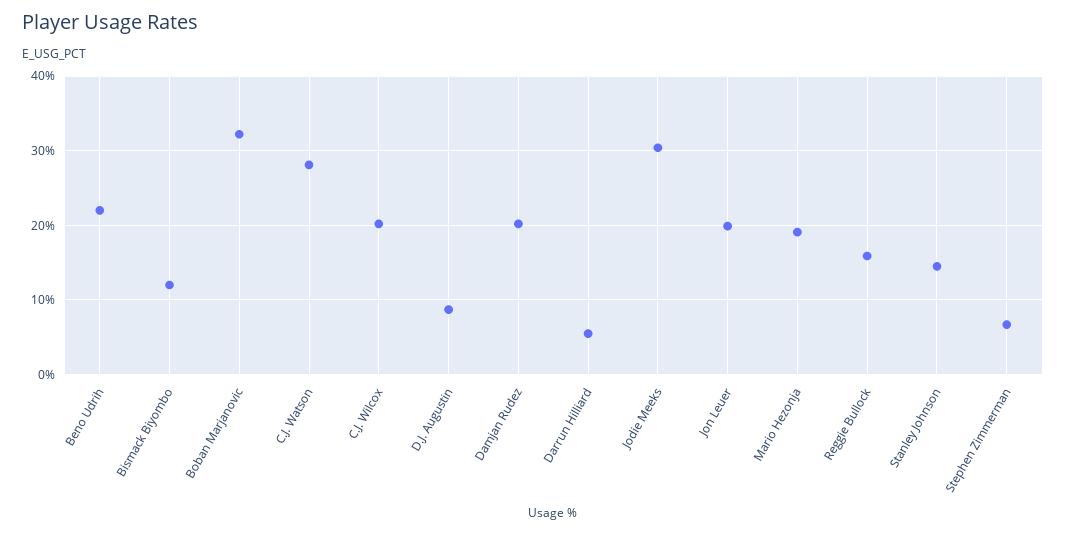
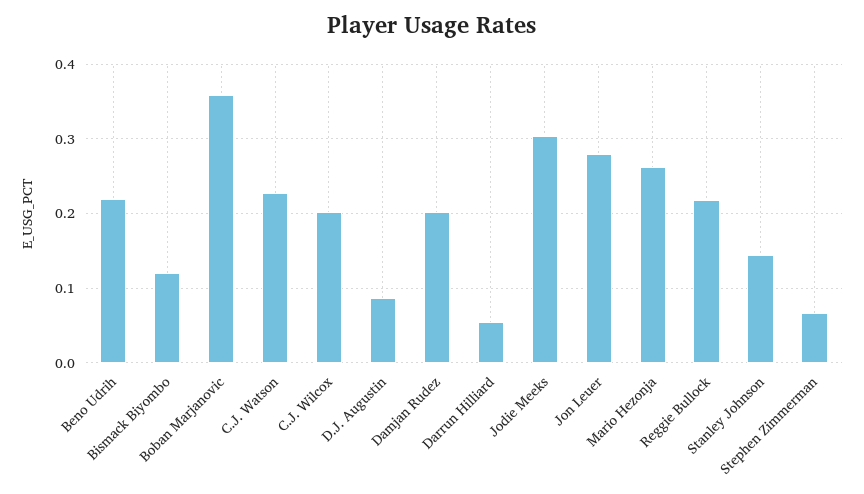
  {
    "Beno Udrih": 0.22,
    "Bismack Biyombo": 0.12,
-   "Boban Marjanovic": 0.32,
+   "Boban Marjanovic": 0.36,
-   "C.J. Watson": 0.28,
+   "C.J. Watson": 0.23,
    "C.J. Wilcox": 0.2,
    "D.J. Augustin": 0.09,
    "Damjan Rudez": 0.2,
    "Darrun Hilliard": 0.06,
    "Jodie Meeks": 0.3,
-   "Jon Leuer": 0.2,
+   "Jon Leuer": 0.28,
-   "Mario Hezonja": 0.19,
+   "Mario Hezonja": 0.26,
-   "Reggie Bullock": 0.16,
+   "Reggie Bullock": 0.22,
    "Stanley Johnson": 0.15,
    "Stephen Zimmerman": 0.07
  }

